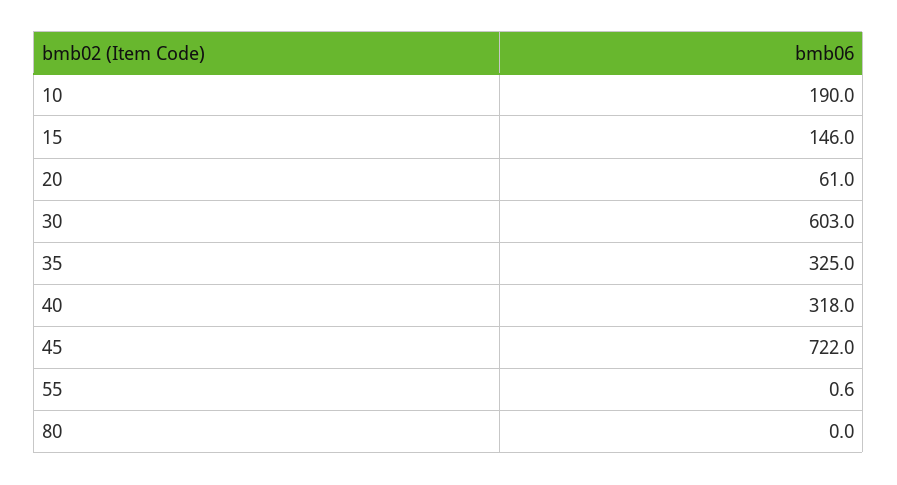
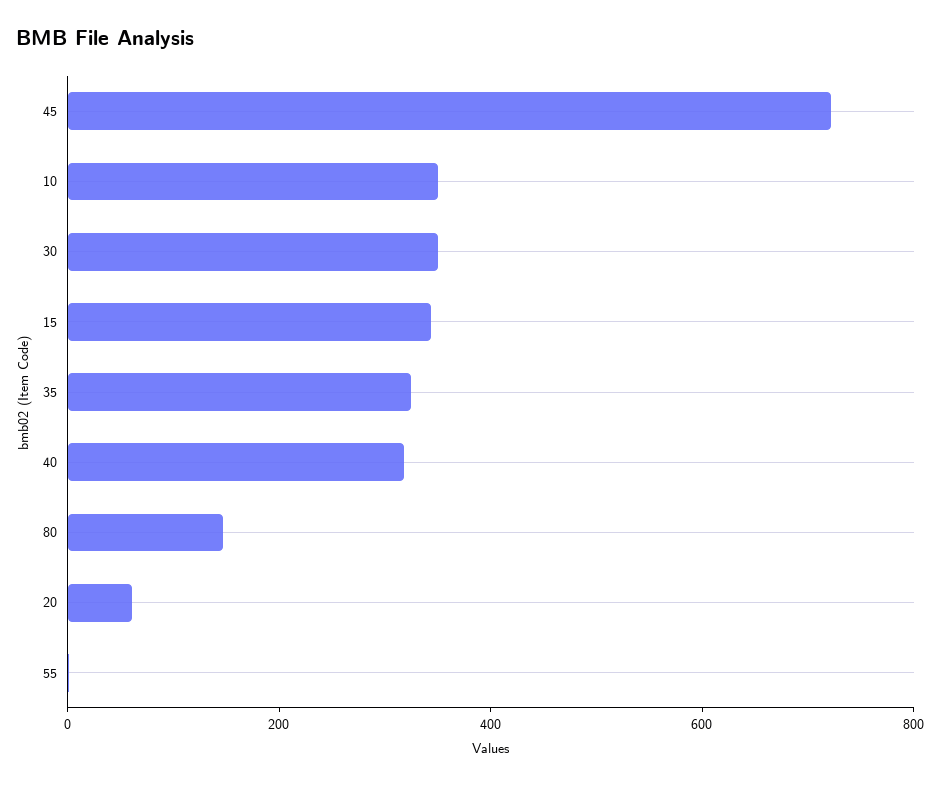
  {
-   "10": 190,
+   "10": 350,
-   "15": 146,
+   "15": 350,
    "20": 61,
-   "30": 603,
+   "30": 350,
    "35": 325,
    "40": 318,
    "45": 722,
    "55": 0.6,
-   "80": 0
+   "80": 150
  }

